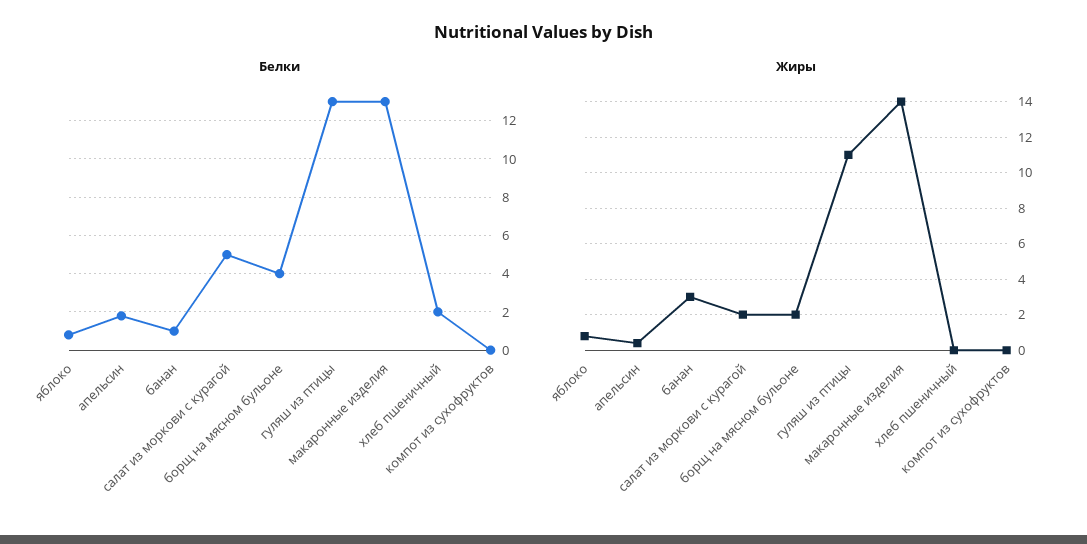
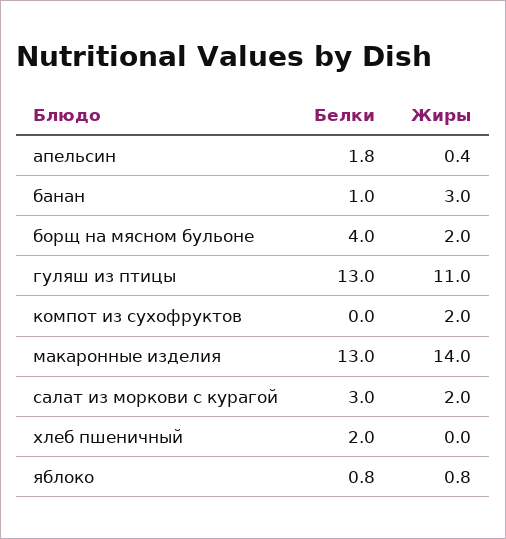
  {
    "Белки": {
      "яблоко": 0.8,
      "апельсин": 1.8,
      "банан": 1,
-     "салат из моркови с курагой": 5,
+     "салат из моркови с курагой": 3,
      "борщ на мясном бульоне": 4,
      "гуляш из птицы": 13,
      "макаронные изделия": 13,
      "хлеб пшеничный": 2,
      "компот из сухофруктов": 0
    },
    "Жиры": {
      "яблоко": 0.8,
      "апельсин": 0.4,
      "банан": 3,
      "салат из моркови с курагой": 2,
      "борщ на мясном бульоне": 2,
      "гуляш из птицы": 11,
      "макаронные изделия": 14,
      "хлеб пшеничный": 0,
-     "компот из сухофруктов": 0
+     "компот из сухофруктов": 2
    }
  }

